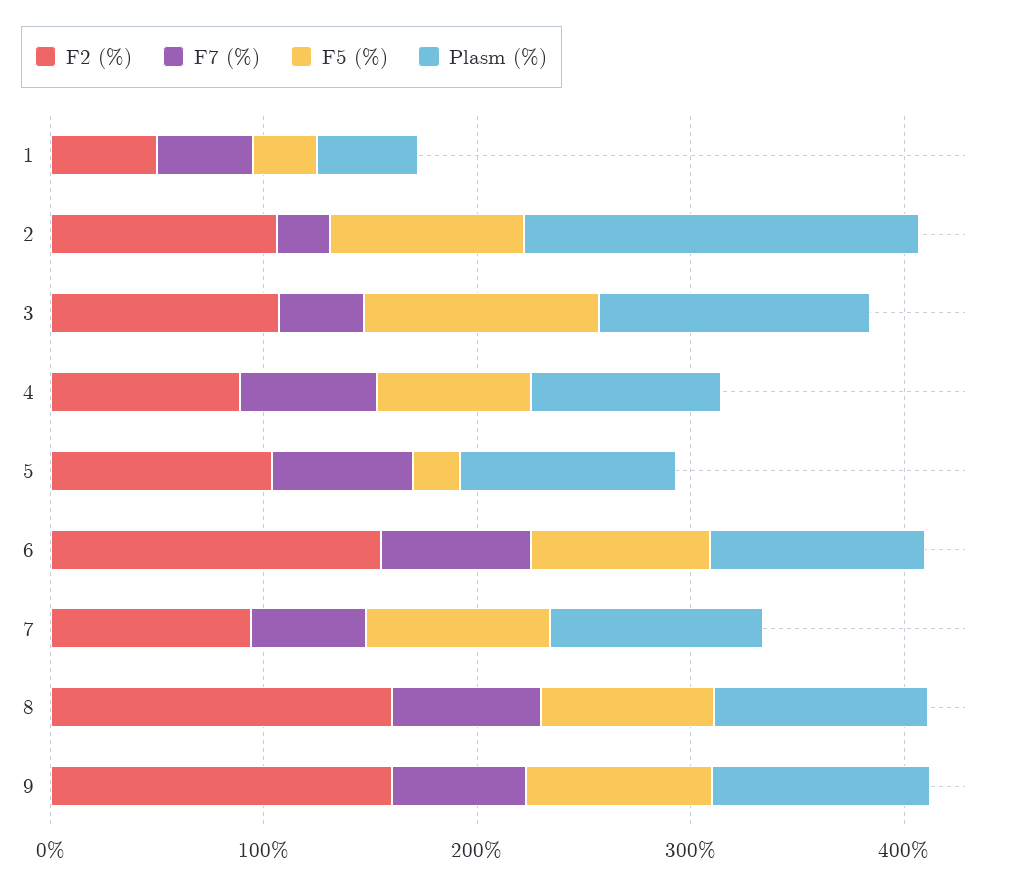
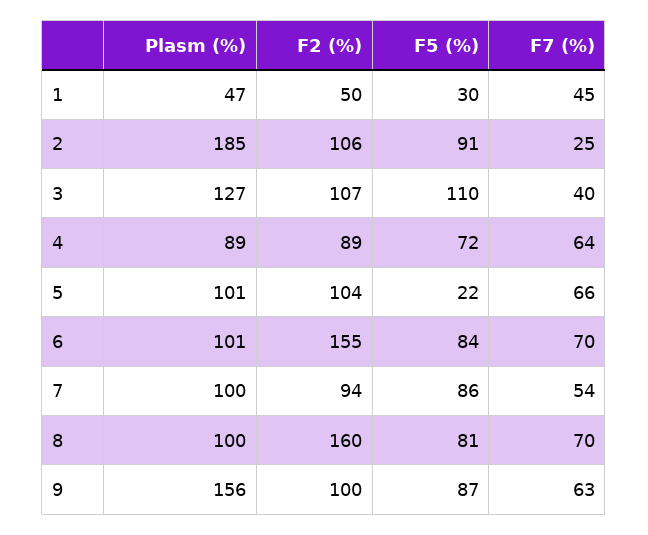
  {
    "F2 (%)": {
      "1": 50,
      "2": 106,
      "3": 107,
      "4": 89,
      "5": 104,
      "6": 155,
      "7": 94,
      "8": 160,
-     "9": 160
+     "9": 100
    },
    "F7 (%)": {
      "1": 45,
      "2": 25,
      "3": 40,
      "4": 64,
      "5": 66,
      "6": 70,
      "7": 54,
      "8": 70,
      "9": 63
    },
    "F5 (%)": {
      "1": 30,
      "2": 91,
      "3": 110,
      "4": 72,
      "5": 22,
      "6": 84,
      "7": 86,
      "8": 81,
      "9": 87
    },
    "Plasm (%)": {
      "1": 47,
      "2": 185,
      "3": 127,
      "4": 89,
      "5": 101,
      "6": 101,
      "7": 100,
      "8": 100,
-     "9": 100
+     "9": 156
    }
  }

